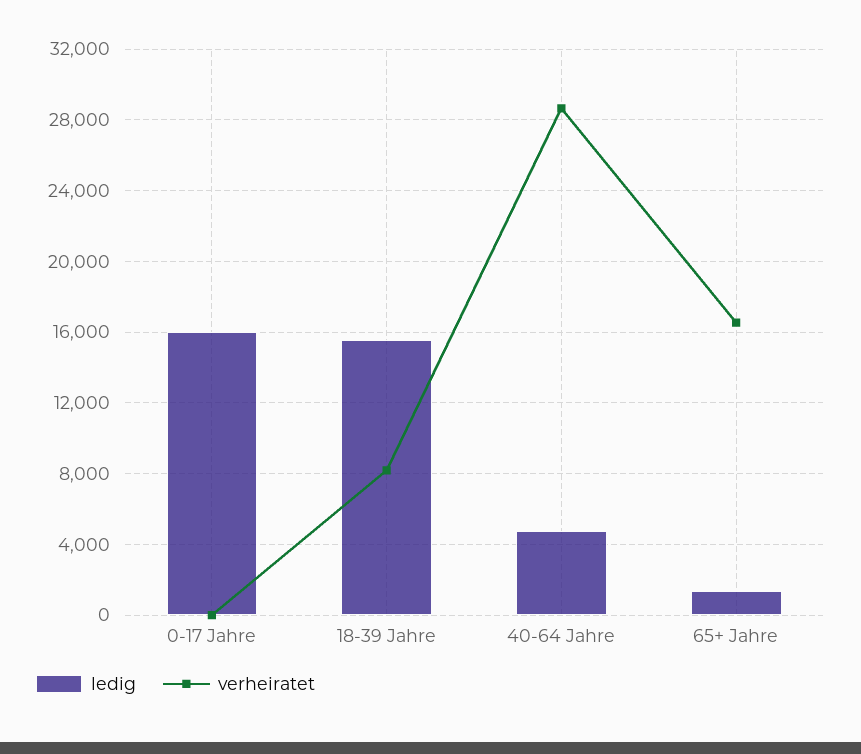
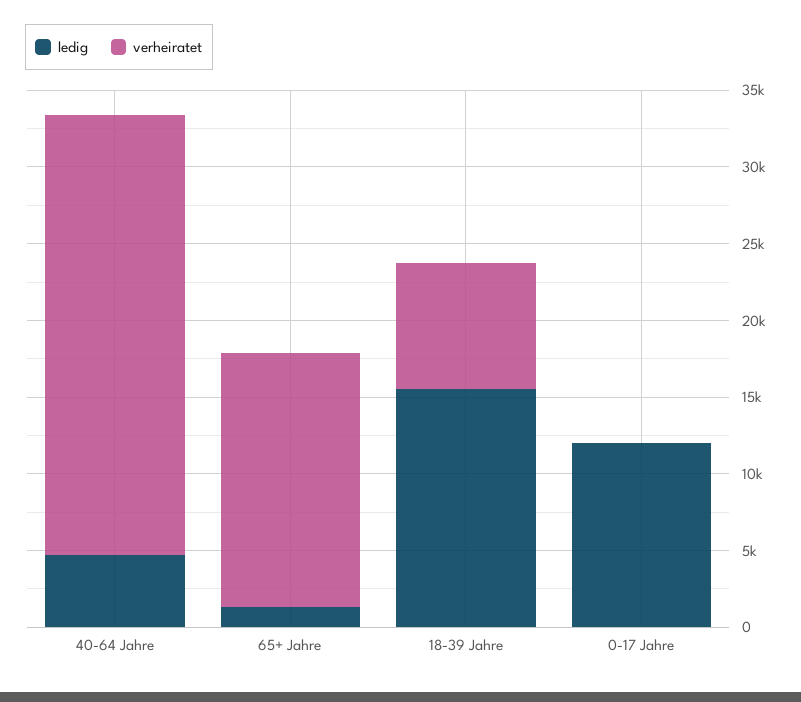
  {
    "ledig": {
-     "0-17 Jahre": 16000,
+     "0-17 Jahre": 12000,
      "18-39 Jahre": 15500,
      "40-64 Jahre": 4500,
      "65+ Jahre": 1500
    },
    "verheiratet": {
      "0-17 Jahre": 0,
      "18-39 Jahre": 8000,
      "40-64 Jahre": 28500,
      "65+ Jahre": 16500
    }
  }

